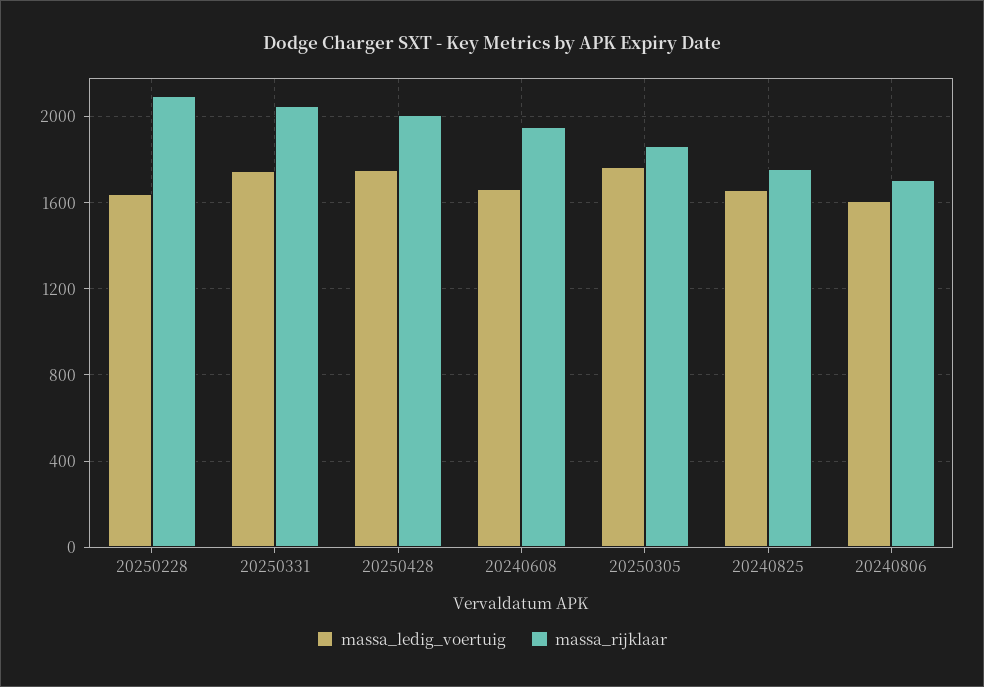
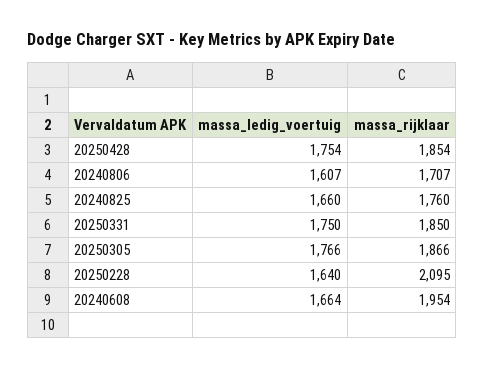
  {
    "massa_ledig_voertuig": {
      "20250228": 1640,
      "20250331": 1750,
      "20250428": 1754,
      "20240608": 1664,
      "20250305": 1766,
      "20240825": 1660,
      "20240806": 1607
    },
    "massa_rijklaar": {
      "20250228": 2095,
-     "20250331": 2050,
+     "20250331": 1850,
-     "20250428": 2000,
+     "20250428": 1854,
      "20240608": 1954,
      "20250305": 1866,
      "20240825": 1760,
      "20240806": 1707
    }
  }

